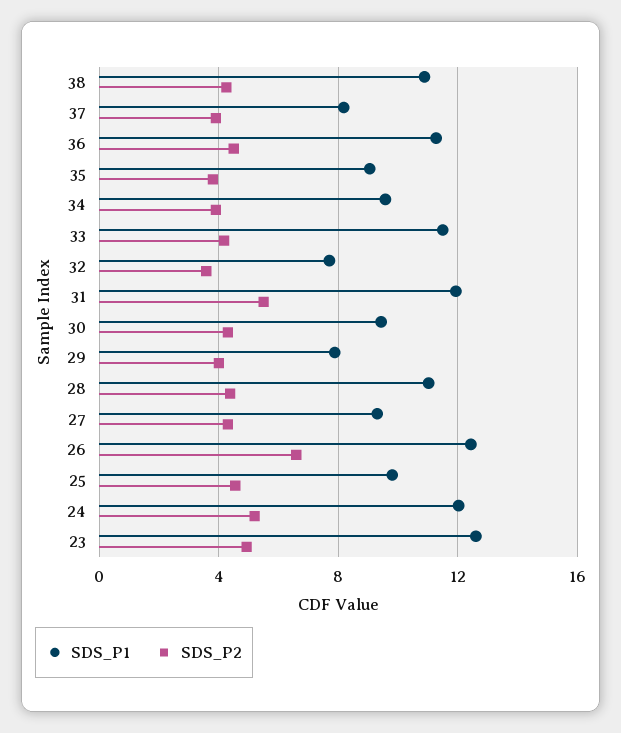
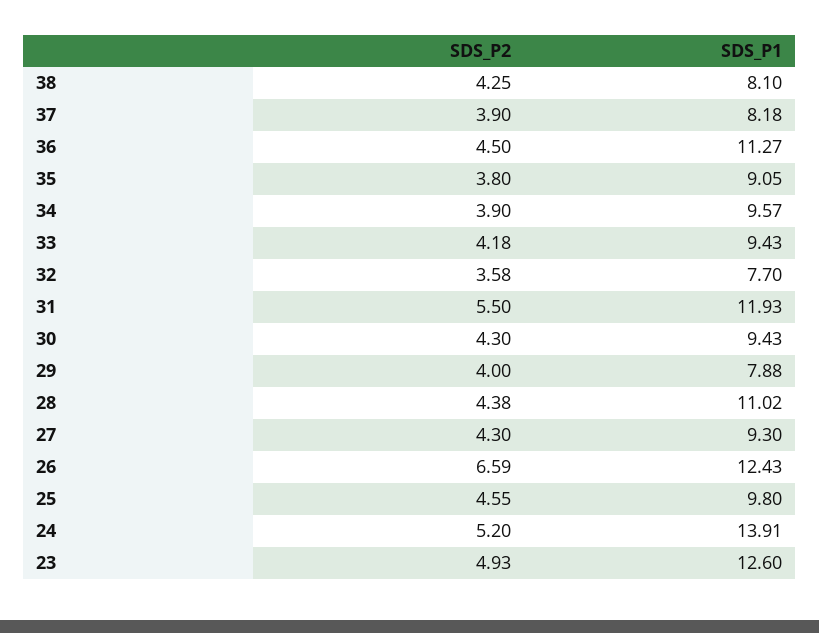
  {
    "SDS_P1": {
-     "38": 11,
+     "38": 8.1,
      "37": 8.18,
      "36": 11.27,
      "35": 9.05,
      "34": 9.57,
-     "33": 11.5,
+     "33": 9.43,
      "32": 7.7,
      "31": 11.93,
      "30": 9.43,
      "29": 7.88,
      "28": 11.02,
      "27": 9.3,
      "26": 12.43,
      "25": 9.8,
-     "24": 12,
+     "24": 13.91,
      "23": 12.6
    },
    "SDS_P2": {
      "38": 4.25,
      "37": 3.9,
      "36": 4.5,
      "35": 3.8,
      "34": 3.9,
      "33": 4.18,
      "32": 3.58,
      "31": 5.5,
      "30": 4.3,
      "29": 4,
      "28": 4.38,
      "27": 4.3,
      "26": 6.59,
      "25": 4.55,
      "24": 5.2,
      "23": 4.93
    }
  }

